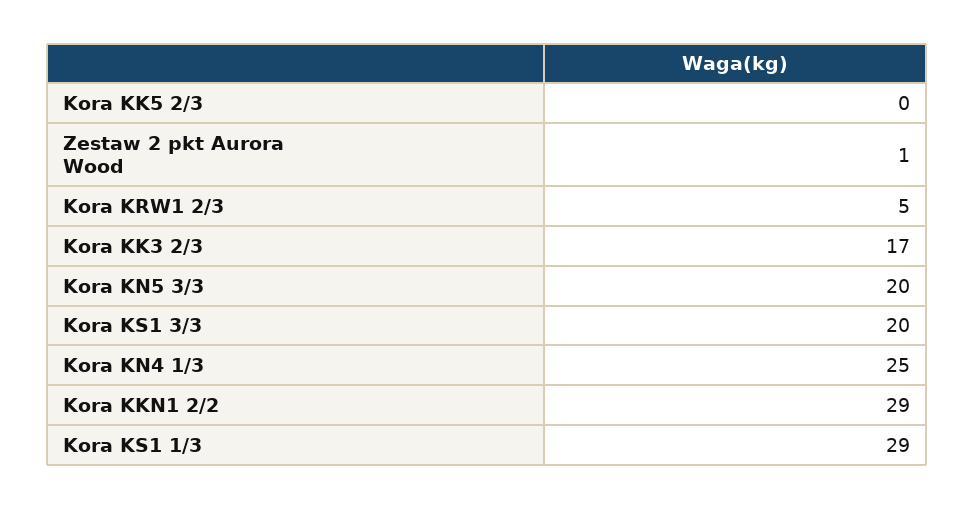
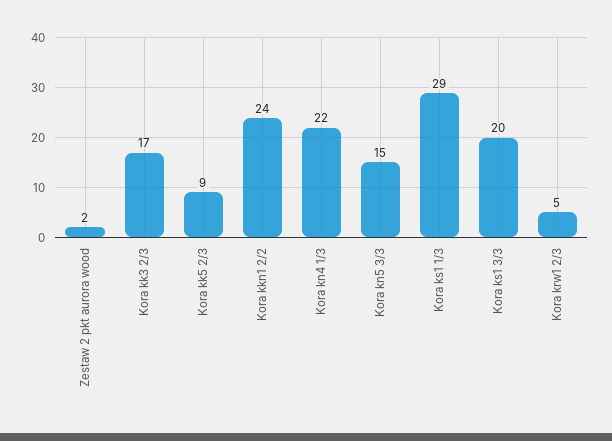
  {
-   "Kora KK5 2/3": 0,
+   "Kora KK5 2/3": 9,
-   "Zestaw 2 pkt Aurora Wood": 1,
+   "Zestaw 2 pkt Aurora Wood": 2,
    "Kora KRW1 2/3": 5,
    "Kora KK3 2/3": 17,
-   "Kora KN5 3/3": 20,
+   "Kora KN5 3/3": 15,
    "Kora KS1 3/3": 20,
-   "Kora KN4 1/3": 25,
+   "Kora KN4 1/3": 22,
-   "Kora KKN1 2/2": 29,
+   "Kora KKN1 2/2": 24,
    "Kora KS1 1/3": 29
  }

